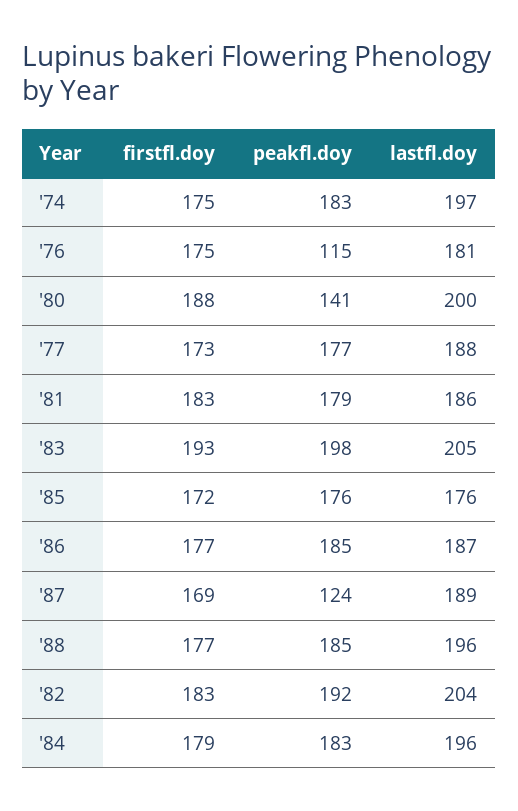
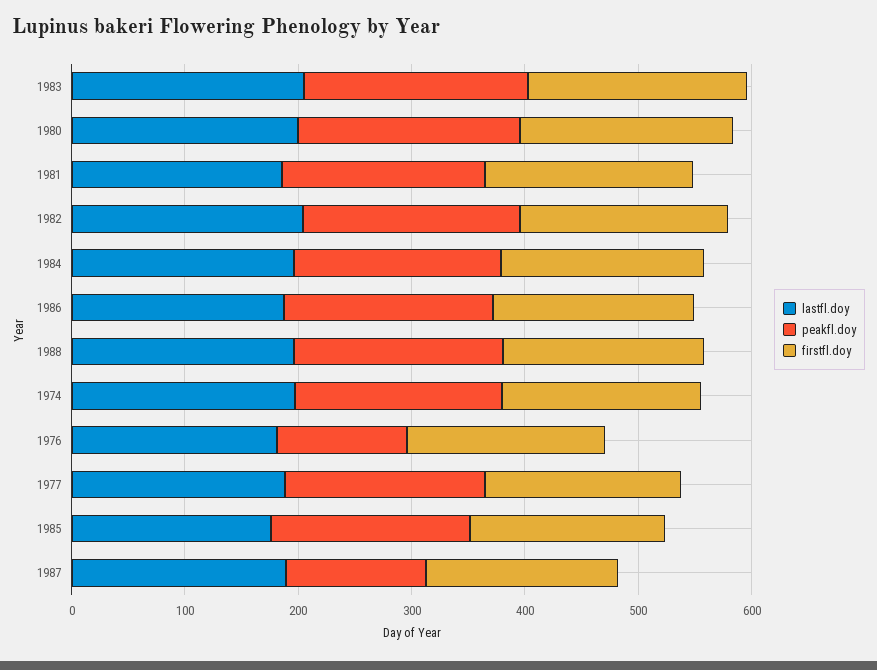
  {
    "firstfl.doy": {
      "'74": 175,
      "'76": 175,
      "'80": 188,
      "'77": 173,
      "'81": 183,
      "'83": 193,
      "'85": 172,
      "'86": 177,
      "'87": 169,
      "'88": 177,
      "'82": 183,
      "'84": 179
    },
    "peakfl.doy": {
      "'74": 183,
      "'76": 115,
-     "'80": 141,
+     "'80": 200,
      "'77": 177,
      "'81": 179,
      "'83": 198,
      "'85": 176,
      "'86": 185,
      "'87": 124,
      "'88": 185,
      "'82": 192,
      "'84": 183
    },
    "lastfl.doy": {
      "'74": 197,
      "'76": 181,
      "'80": 200,
      "'77": 188,
      "'81": 186,
      "'83": 205,
      "'85": 176,
      "'86": 187,
      "'87": 189,
      "'88": 196,
      "'82": 204,
      "'84": 196
    }
  }

